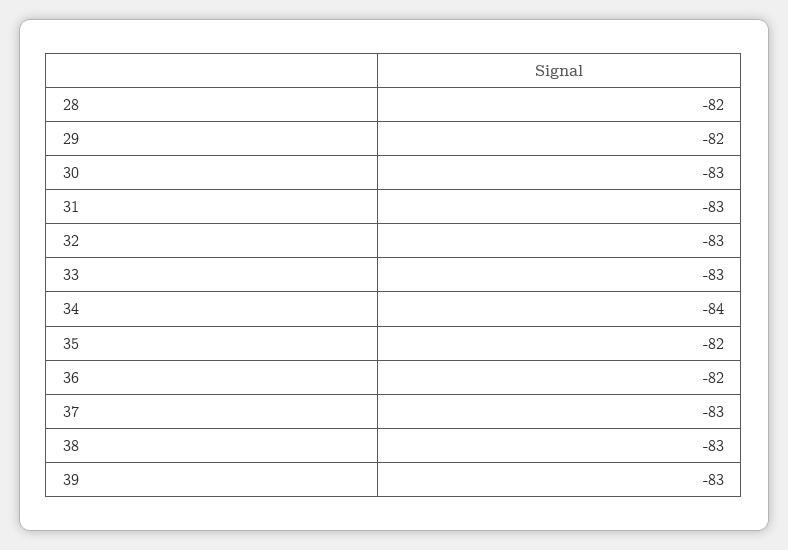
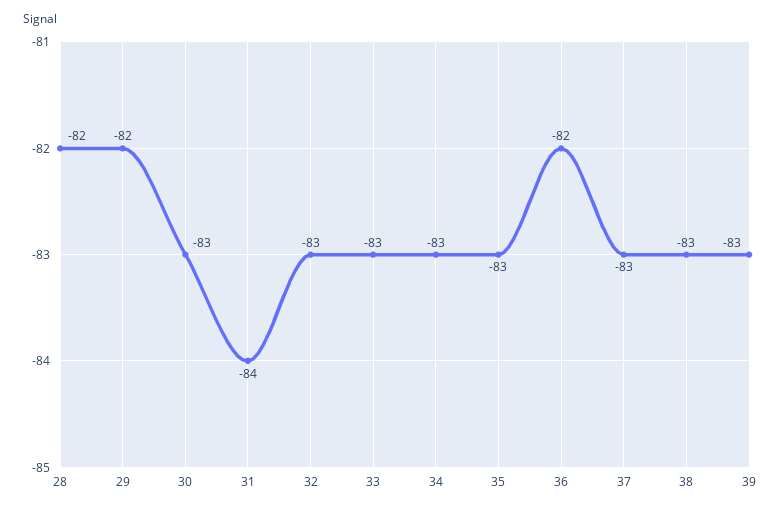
  {
    "28": -82,
    "29": -82,
    "30": -83,
-   "31": -83,
+   "31": -84,
    "32": -83,
    "33": -83,
-   "34": -84,
+   "34": -83,
-   "35": -82,
+   "35": -83,
    "36": -82,
    "37": -83,
    "38": -83,
    "39": -83
  }

